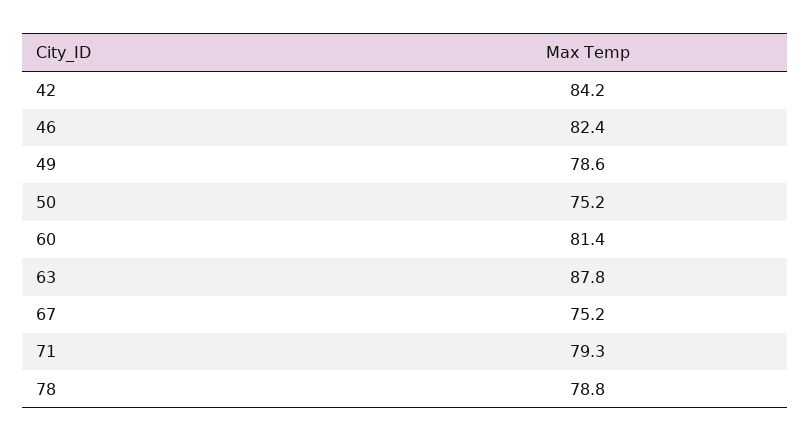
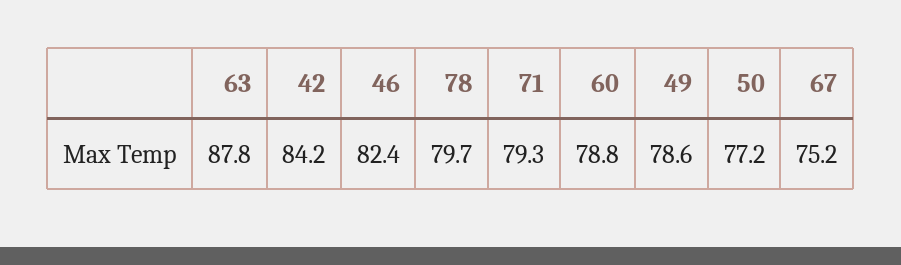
  {
    "42": 84.2,
    "46": 82.4,
    "49": 78.6,
-   "50": 75.2,
+   "50": 77.2,
-   "60": 81.4,
+   "60": 78.8,
    "63": 87.8,
    "67": 75.2,
    "71": 79.3,
-   "78": 78.8
+   "78": 79.7
  }

